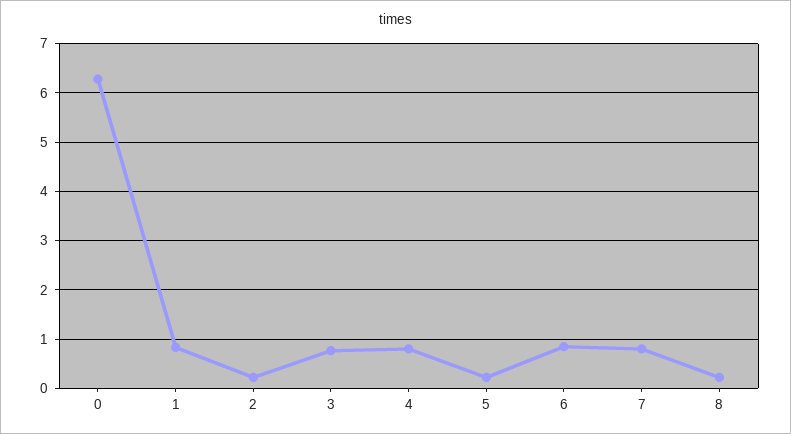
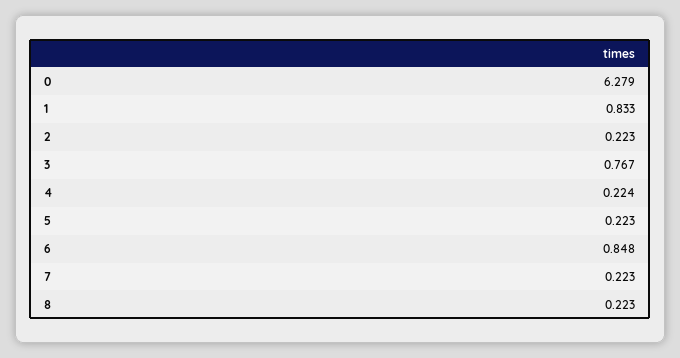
  {
    "0": 6.279,
    "1": 0.833,
    "2": 0.223,
    "3": 0.767,
-   "4": 0.8,
+   "4": 0.224,
    "5": 0.223,
    "6": 0.848,
-   "7": 0.8,
+   "7": 0.223,
    "8": 0.223
  }

